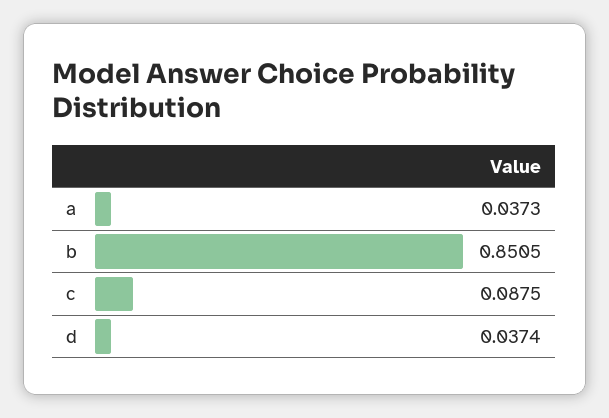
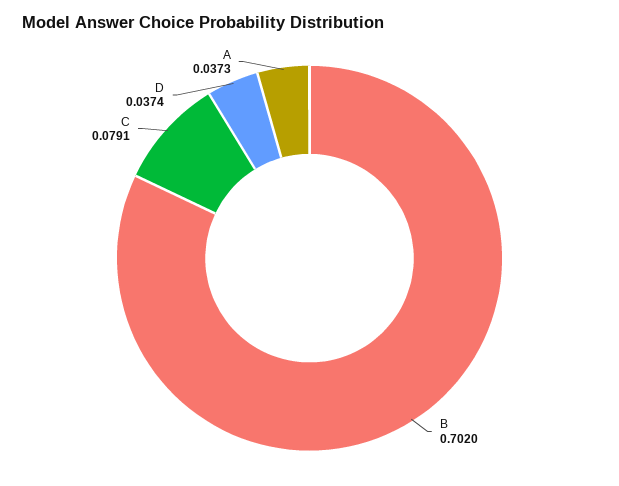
  {
    "a": 0.0373,
-   "b": 0.8505,
+   "b": 0.702,
-   "c": 0.0875,
+   "c": 0.0791,
    "d": 0.0374
  }

